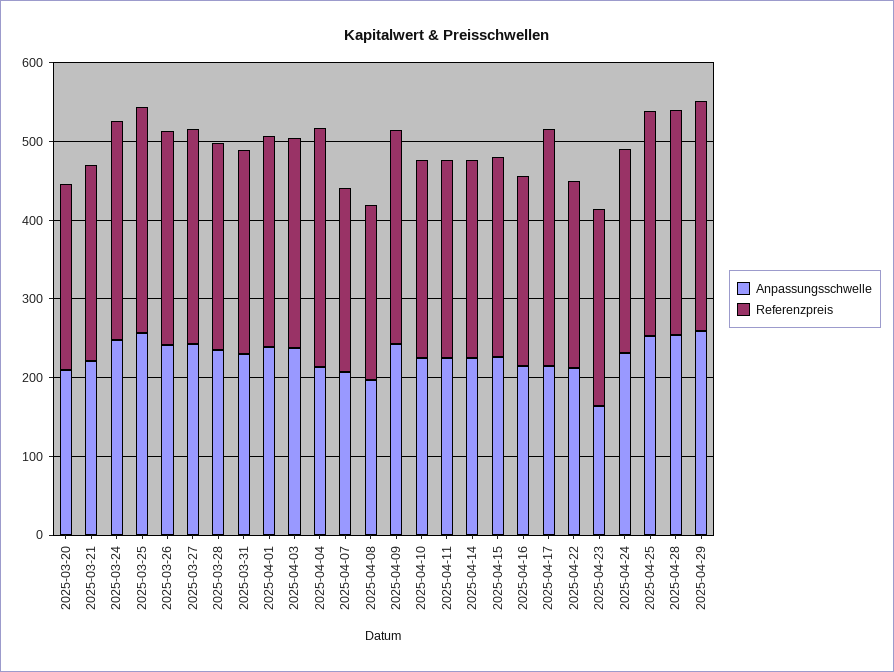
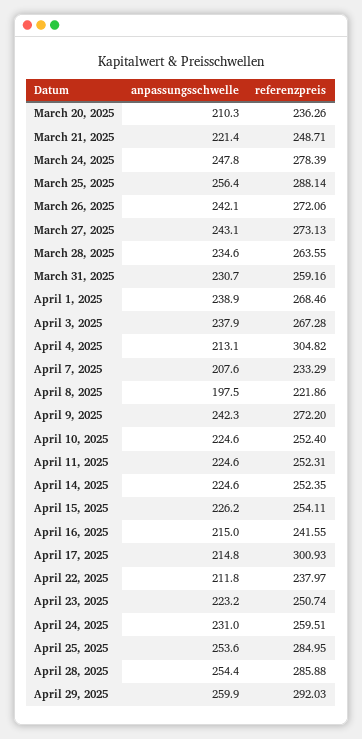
  {
    "Anpassungsschwelle": {
      "2025-03-20": 210.3,
      "2025-03-21": 221.4,
      "2025-03-24": 247.8,
      "2025-03-25": 256.4,
      "2025-03-26": 242.1,
      "2025-03-27": 243.1,
      "2025-03-28": 234.6,
      "2025-03-31": 230.7,
      "2025-04-01": 238.9,
      "2025-04-03": 237.9,
      "2025-04-04": 213.1,
      "2025-04-07": 207.6,
      "2025-04-08": 197.5,
      "2025-04-09": 242.3,
      "2025-04-10": 224.6,
      "2025-04-11": 224.6,
      "2025-04-14": 224.6,
      "2025-04-15": 226.2,
      "2025-04-16": 215,
      "2025-04-17": 214.8,
      "2025-04-22": 211.8,
-     "2025-04-23": 160,
+     "2025-04-23": 223.2,
      "2025-04-24": 231,
      "2025-04-25": 253.6,
      "2025-04-28": 254.4,
      "2025-04-29": 259.9
    },
    "Referenzpreis": {
      "2025-03-20": 236.26,
      "2025-03-21": 248.71,
      "2025-03-24": 278.39,
      "2025-03-25": 288.14,
      "2025-03-26": 272.06,
      "2025-03-27": 273.13,
      "2025-03-28": 263.55,
      "2025-03-31": 259.16,
      "2025-04-01": 268.46,
      "2025-04-03": 267.28,
      "2025-04-04": 304.82,
      "2025-04-07": 233.29,
      "2025-04-08": 221.86,
      "2025-04-09": 272.2,
      "2025-04-10": 252.4,
      "2025-04-11": 252.31,
      "2025-04-14": 252.35,
      "2025-04-15": 254.11,
      "2025-04-16": 241.55,
      "2025-04-17": 300.93,
      "2025-04-22": 237.97,
      "2025-04-23": 250.74,
      "2025-04-24": 259.51,
      "2025-04-25": 284.95,
      "2025-04-28": 285.88,
      "2025-04-29": 292.03
    }
  }

